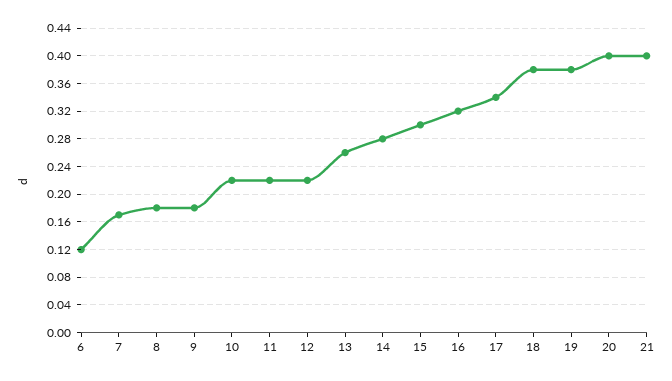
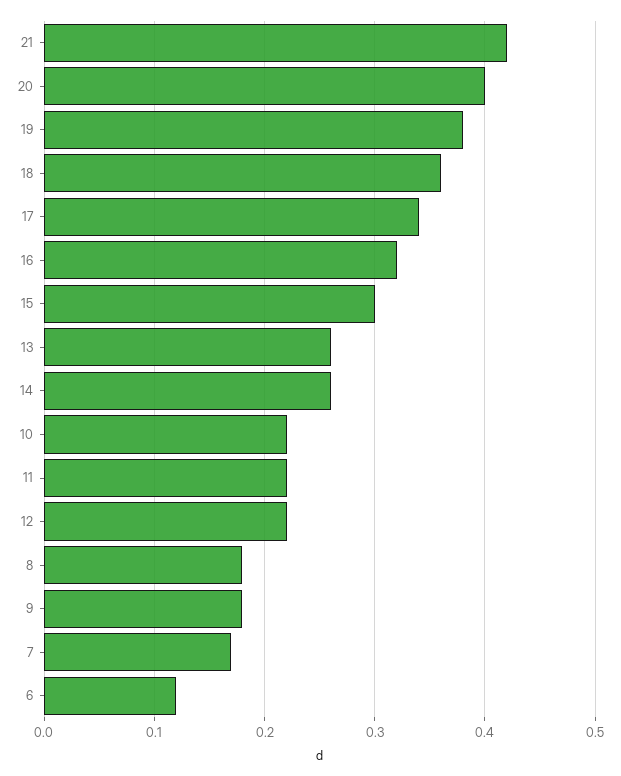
  {
    "6": 0.12,
    "7": 0.17,
    "8": 0.18,
    "9": 0.18,
    "10": 0.22,
    "11": 0.22,
    "12": 0.22,
    "13": 0.26,
-   "14": 0.28,
+   "14": 0.26,
    "15": 0.3,
    "16": 0.32,
    "17": 0.34,
-   "18": 0.38,
+   "18": 0.36,
    "19": 0.38,
    "20": 0.4,
-   "21": 0.4
+   "21": 0.42
  }

